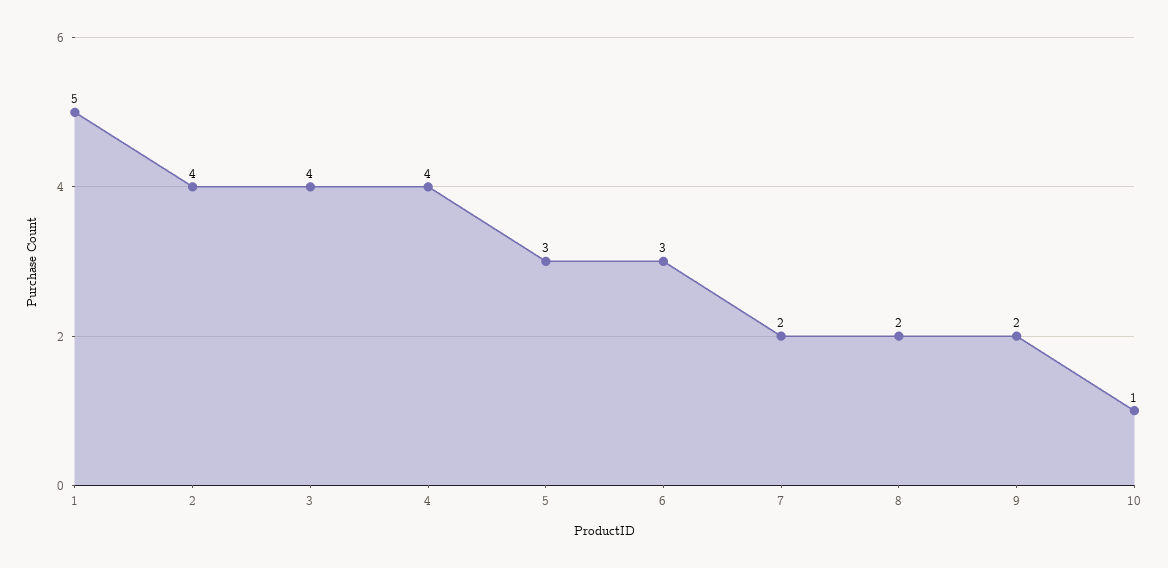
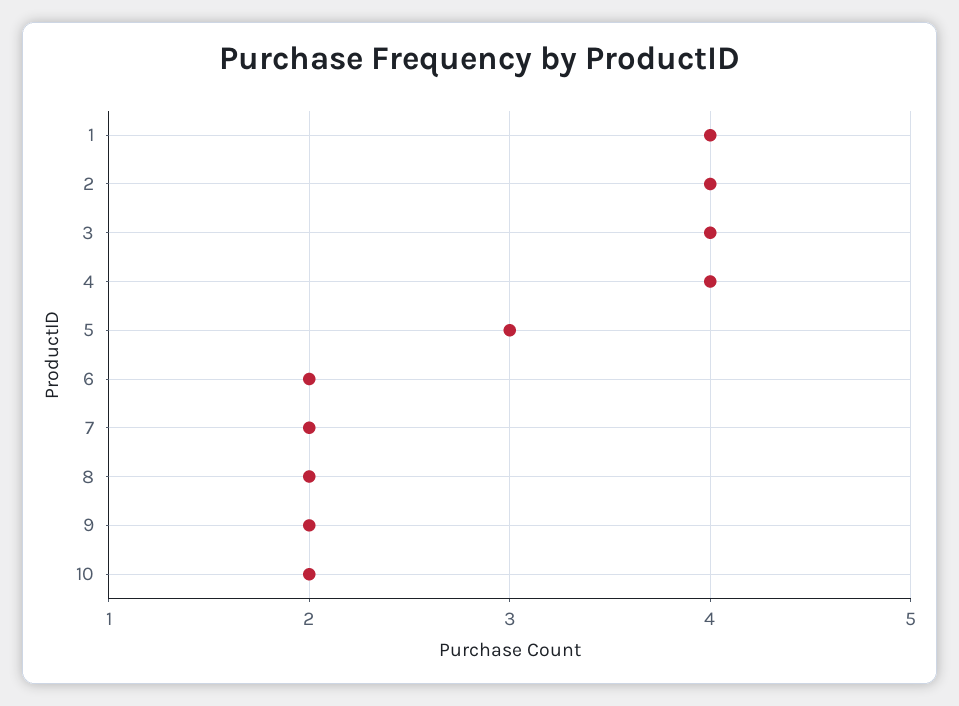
  {
-   "1": 5,
+   "1": 4,
    "2": 4,
    "3": 4,
    "4": 4,
    "5": 3,
-   "6": 3,
+   "6": 2,
    "7": 2,
    "8": 2,
    "9": 2,
-   "10": 1
+   "10": 2
  }

